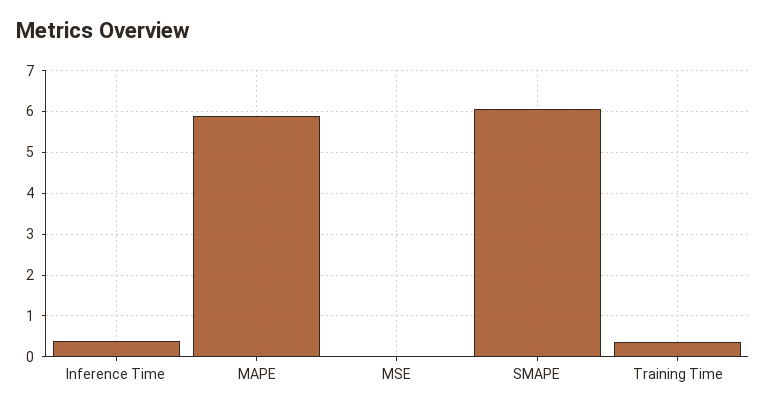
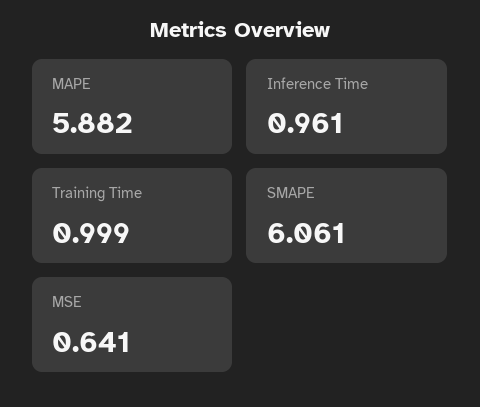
  {
-   "Inference Time": 0.4,
+   "Inference Time": 0.961,
    "MAPE": 5.882,
-   "MSE": 0,
+   "MSE": 0.641,
    "SMAPE": 6.061,
-   "Training Time": 0.4
+   "Training Time": 0.999
  }

